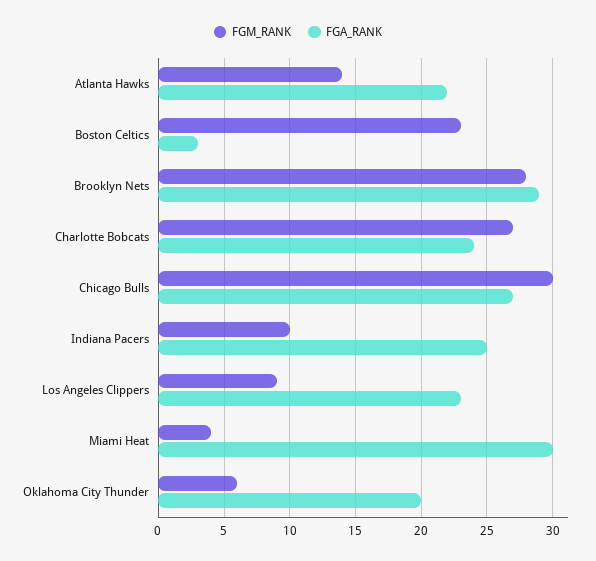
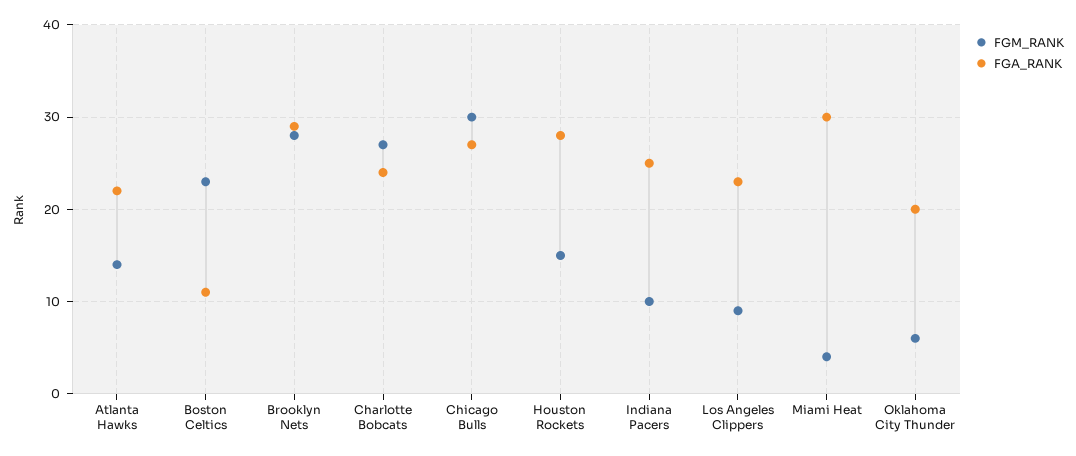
  {
    "FGM_RANK": {
      "Atlanta Hawks": 14,
      "Boston Celtics": 23,
      "Brooklyn Nets": 28,
      "Charlotte Bobcats": 27,
      "Chicago Bulls": 30,
      "Indiana Pacers": 10,
      "Los Angeles Clippers": 9,
      "Miami Heat": 4,
-     "Oklahoma City Thunder": 6
+     "Oklahoma City Thunder": 6,
+     "Houston Rockets": 15
    },
    "FGA_RANK": {
      "Atlanta Hawks": 22,
-     "Boston Celtics": 3,
+     "Boston Celtics": 11,
      "Brooklyn Nets": 29,
      "Charlotte Bobcats": 24,
      "Chicago Bulls": 27,
      "Indiana Pacers": 25,
      "Los Angeles Clippers": 23,
      "Miami Heat": 30,
-     "Oklahoma City Thunder": 20
+     "Oklahoma City Thunder": 20,
+     "Houston Rockets": 28
    }
  }

